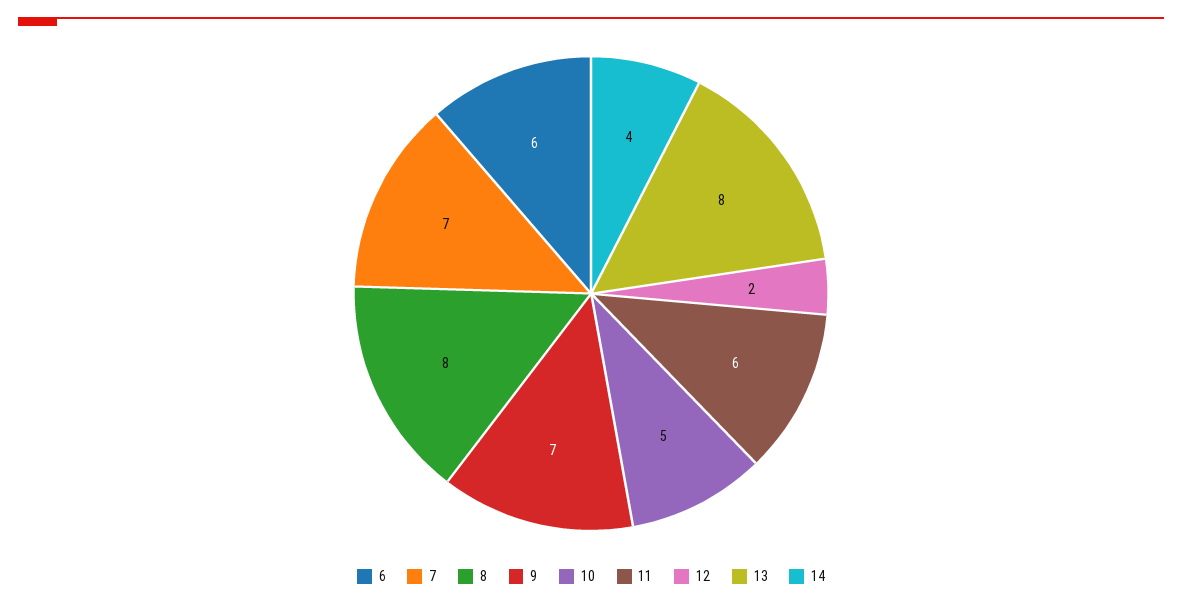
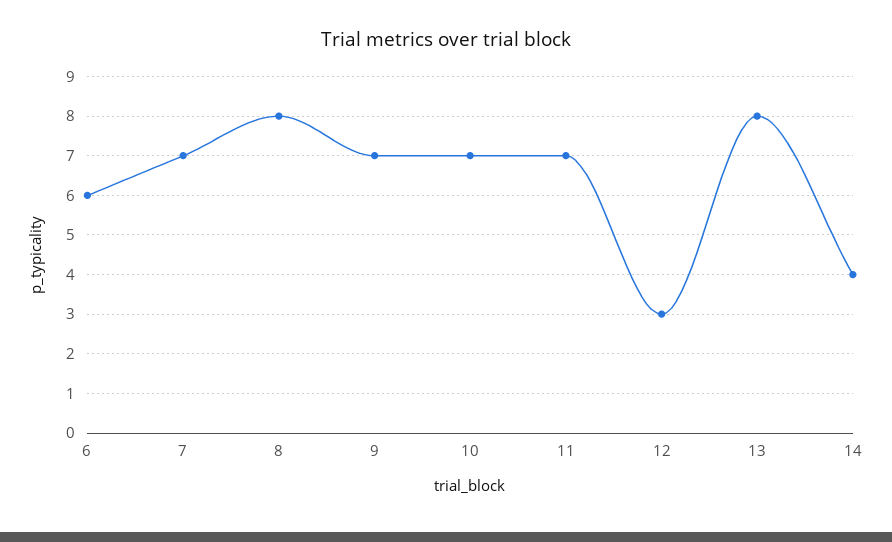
  {
    "6": 6,
    "7": 7,
    "8": 8,
    "9": 7,
-   "10": 5,
+   "10": 7,
-   "11": 6,
+   "11": 7,
-   "12": 2,
+   "12": 3,
    "13": 8,
    "14": 4
  }

